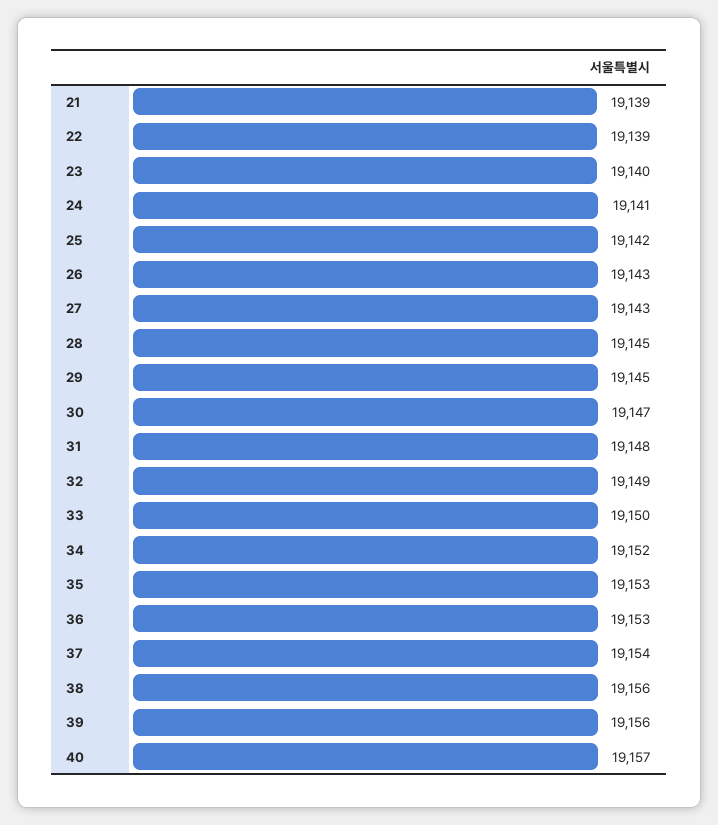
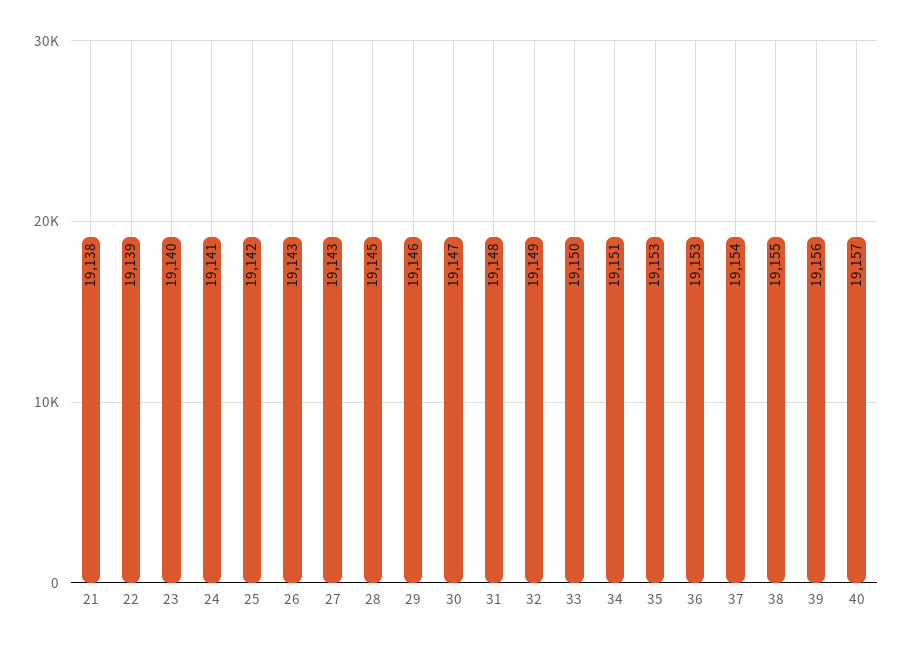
  {
-   "21": 19139,
+   "21": 19138,
    "22": 19139,
    "23": 19140,
    "24": 19141,
    "25": 19142,
    "26": 19143,
    "27": 19143,
    "28": 19145,
-   "29": 19145,
+   "29": 19146,
    "30": 19147,
    "31": 19148,
    "32": 19149,
    "33": 19150,
-   "34": 19152,
+   "34": 19151,
    "35": 19153,
    "36": 19153,
    "37": 19154,
-   "38": 19156,
+   "38": 19155,
    "39": 19156,
    "40": 19157
  }

